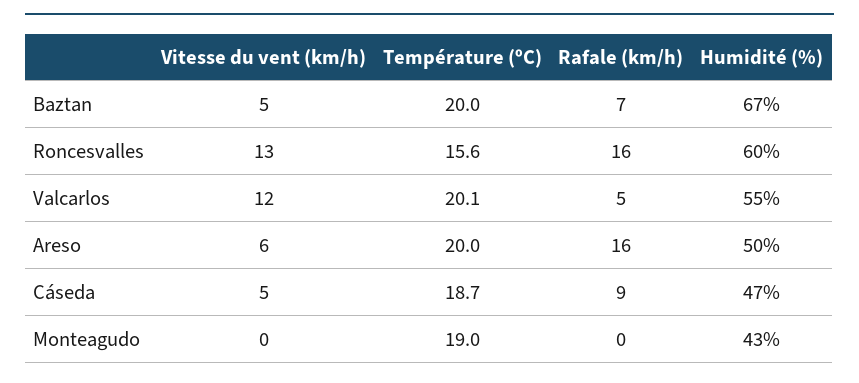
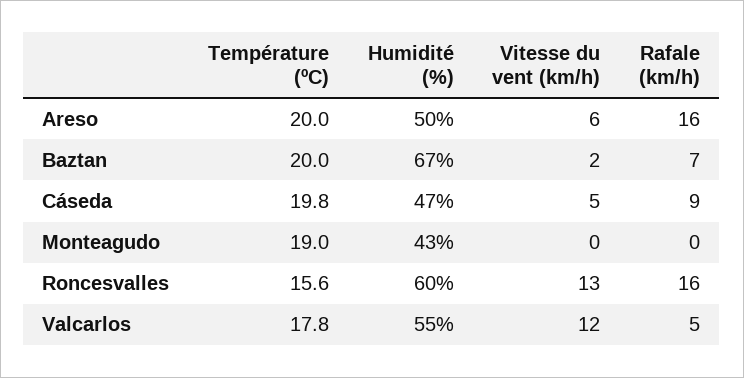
  {
    "Vitesse du vent (km/h)": {
-     "Baztan": 5,
+     "Baztan": 2,
      "Roncesvalles": 13,
      "Valcarlos": 12,
      "Areso": 6,
      "Cáseda": 5,
      "Monteagudo": 0
    },
    "Température (ºC)": {
      "Baztan": 20,
      "Roncesvalles": 15.6,
-     "Valcarlos": 20.1,
+     "Valcarlos": 17.8,
      "Areso": 20,
-     "Cáseda": 18.7,
+     "Cáseda": 19.8,
      "Monteagudo": 19
    },
    "Rafale (km/h)": {
      "Baztan": 7,
      "Roncesvalles": 16,
      "Valcarlos": 5,
      "Areso": 16,
      "Cáseda": 9,
      "Monteagudo": 0
    },
    "Humidité (%)": {
      "Baztan": 67,
      "Roncesvalles": 60,
      "Valcarlos": 55,
      "Areso": 50,
      "Cáseda": 47,
      "Monteagudo": 43
    }
  }

